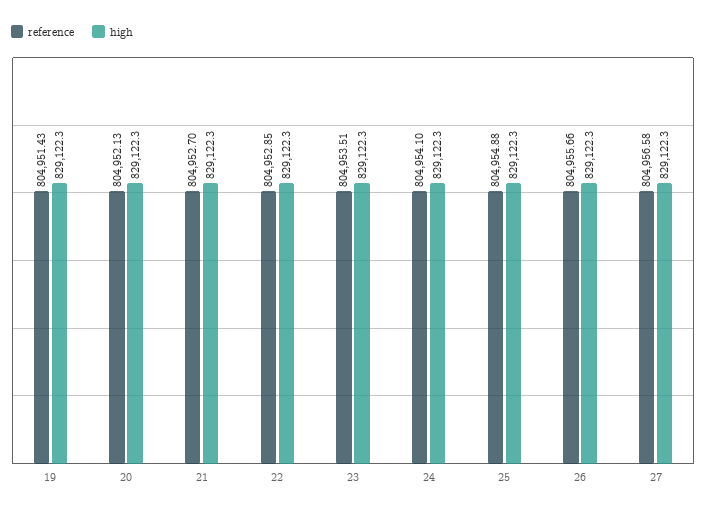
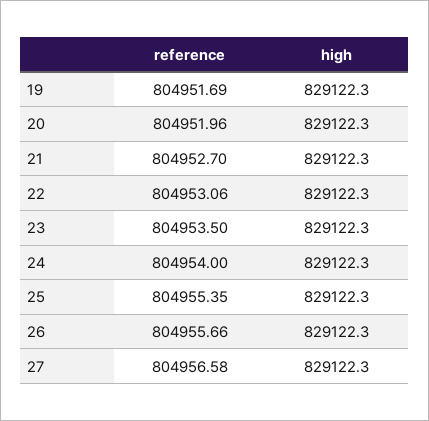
  {
    "reference": {
-     "19": 804951.43,
+     "19": 804951.69,
-     "20": 804952.13,
+     "20": 804951.96,
      "21": 804952.7,
-     "22": 804952.85,
+     "22": 804953.06,
-     "23": 804953.51,
+     "23": 804953.5,
-     "24": 804954.1,
+     "24": 804954,
-     "25": 804954.88,
+     "25": 804955.35,
      "26": 804955.66,
      "27": 804956.58
    },
    "high": {
      "19": 829122.3,
      "20": 829122.3,
      "21": 829122.3,
      "22": 829122.3,
      "23": 829122.3,
      "24": 829122.3,
      "25": 829122.3,
      "26": 829122.3,
      "27": 829122.3
    }
  }

